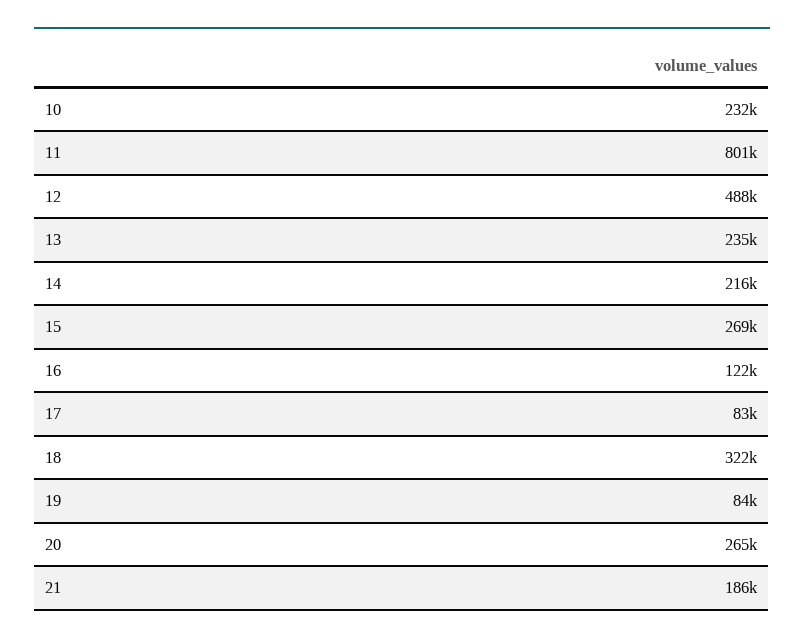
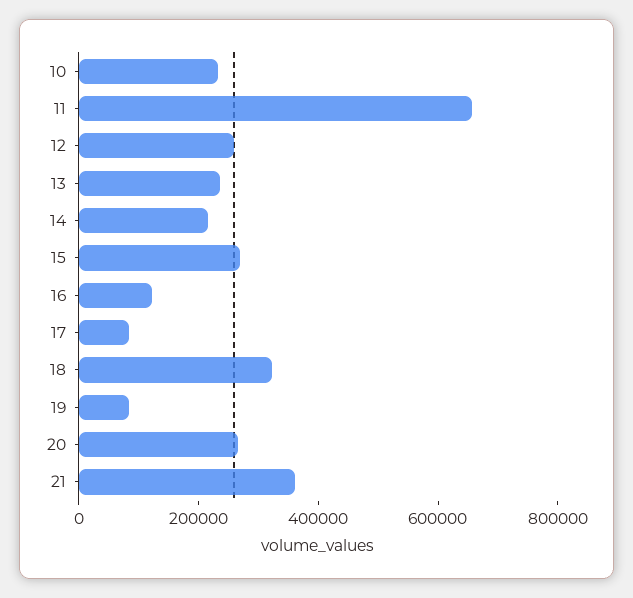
  {
    "10": 232000,
-   "11": 801000,
+   "11": 650000,
-   "12": 488000,
+   "12": 250000,
    "13": 235000,
    "14": 216000,
    "15": 269000,
    "16": 122000,
    "17": 83000,
    "18": 322000,
    "19": 84000,
    "20": 265000,
-   "21": 186000
+   "21": 350000
  }

